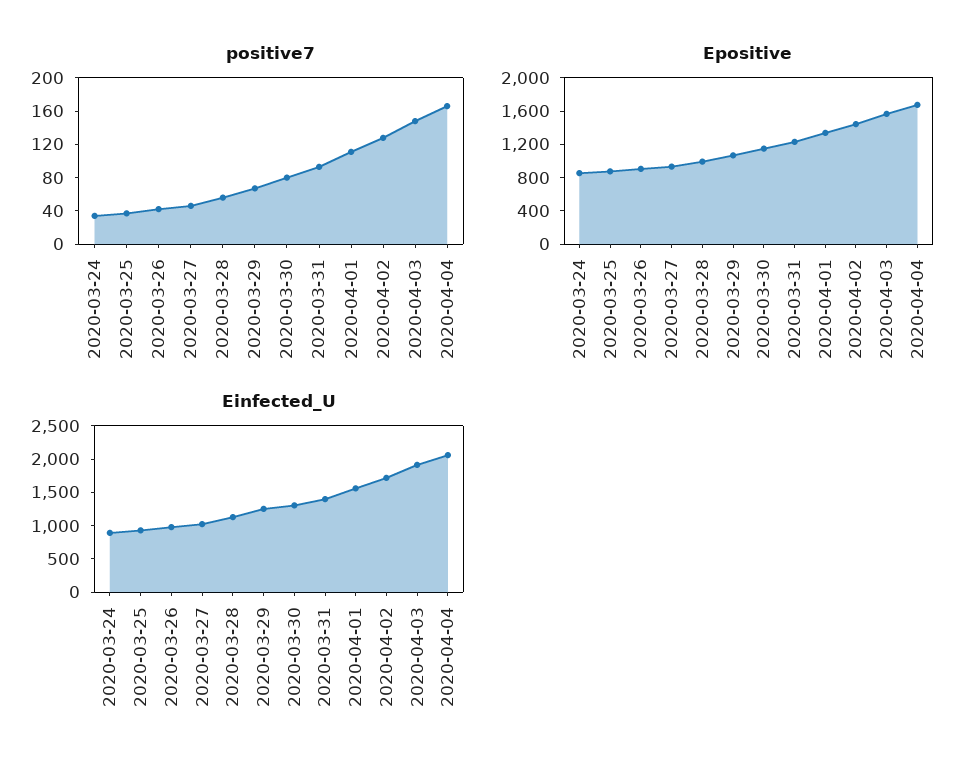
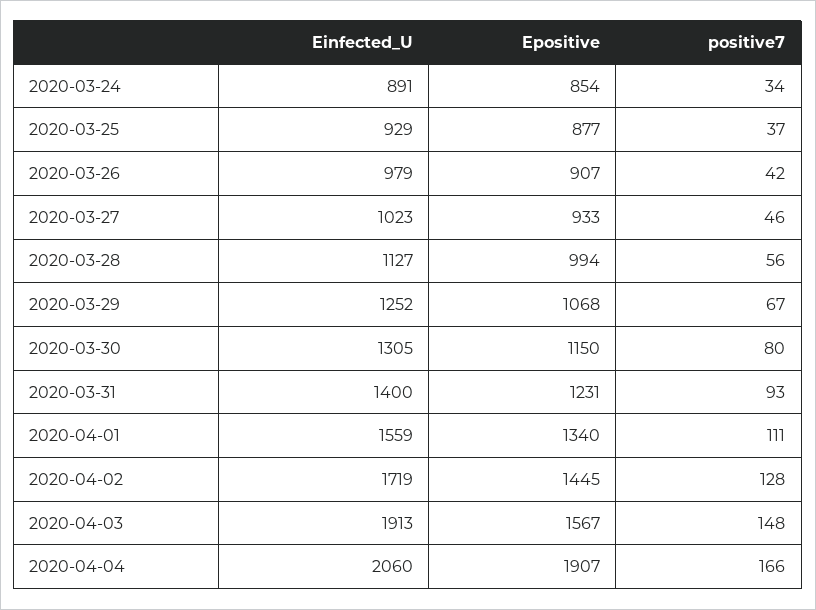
  {
    "positive7": {
      "2020-03-24": 34,
      "2020-03-25": 37,
      "2020-03-26": 42,
      "2020-03-27": 46,
      "2020-03-28": 56,
      "2020-03-29": 67,
      "2020-03-30": 80,
      "2020-03-31": 93,
      "2020-04-01": 111,
      "2020-04-02": 128,
      "2020-04-03": 148,
      "2020-04-04": 166
    },
    "Epositive": {
      "2020-03-24": 854,
      "2020-03-25": 877,
      "2020-03-26": 907,
      "2020-03-27": 933,
      "2020-03-28": 994,
      "2020-03-29": 1068,
      "2020-03-30": 1150,
      "2020-03-31": 1231,
      "2020-04-01": 1340,
      "2020-04-02": 1445,
      "2020-04-03": 1567,
-     "2020-04-04": 1700
+     "2020-04-04": 1907
    },
    "Einfected_U": {
      "2020-03-24": 891,
      "2020-03-25": 929,
      "2020-03-26": 979,
      "2020-03-27": 1023,
      "2020-03-28": 1127,
      "2020-03-29": 1252,
      "2020-03-30": 1305,
      "2020-03-31": 1400,
      "2020-04-01": 1559,
      "2020-04-02": 1719,
      "2020-04-03": 1913,
      "2020-04-04": 2060
    }
  }

